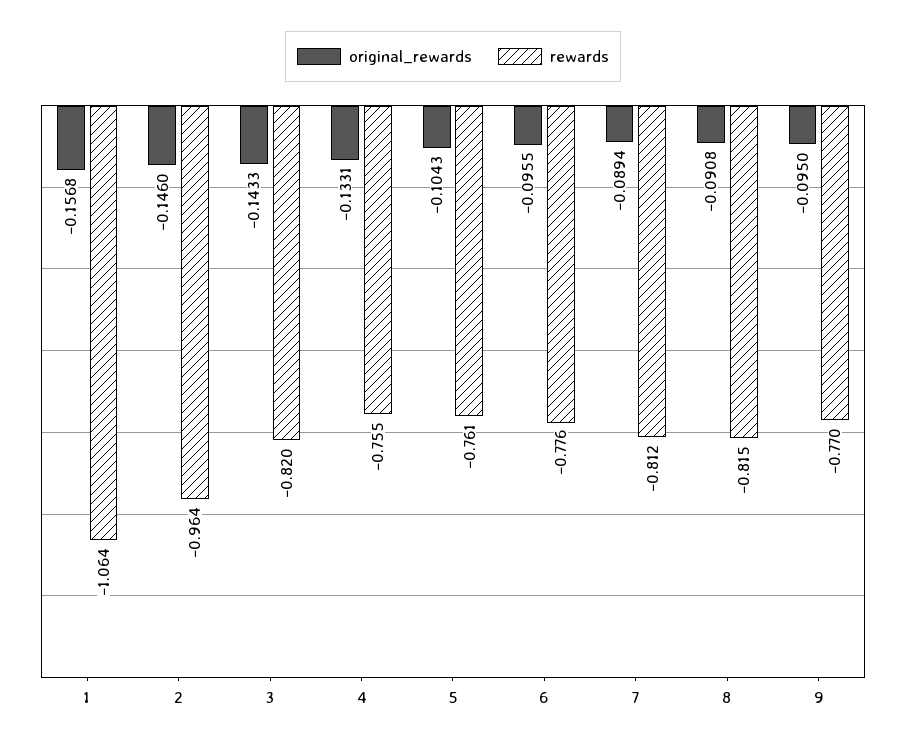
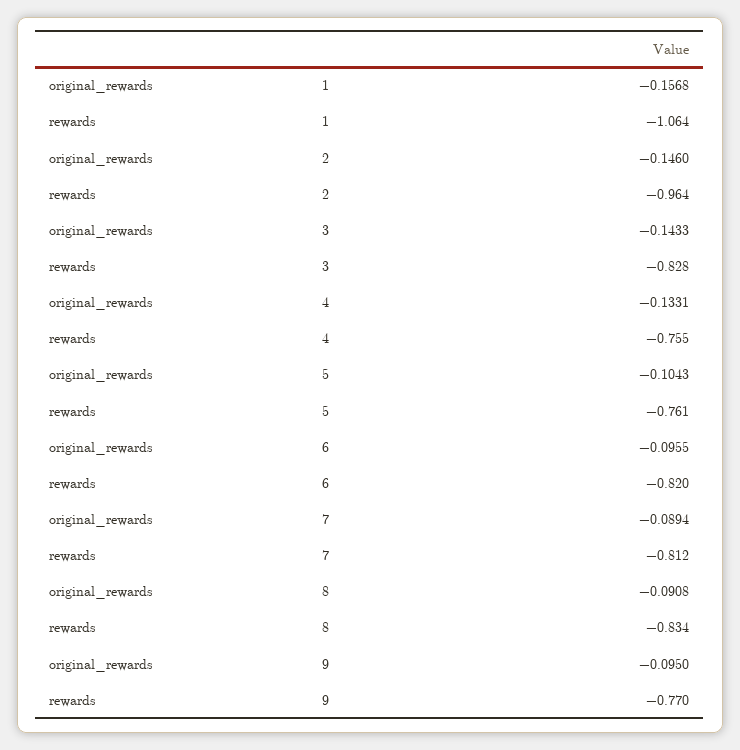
  {
    "original_rewards": {
      "1": -0.1568,
      "2": -0.146,
      "3": -0.1433,
      "4": -0.1331,
      "5": -0.1043,
      "6": -0.0955,
      "7": -0.0894,
      "8": -0.0908,
      "9": -0.095
    },
    "rewards": {
      "1": -1.064,
      "2": -0.964,
-     "3": -0.82,
+     "3": -0.828,
      "4": -0.755,
      "5": -0.761,
-     "6": -0.776,
+     "6": -0.82,
      "7": -0.812,
-     "8": -0.815,
+     "8": -0.834,
      "9": -0.77
    }
  }

